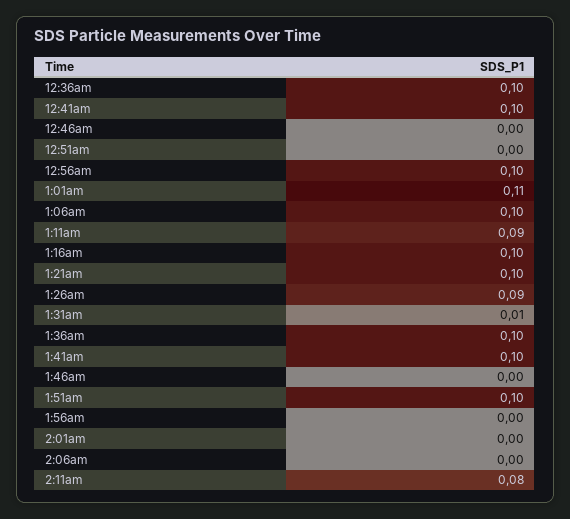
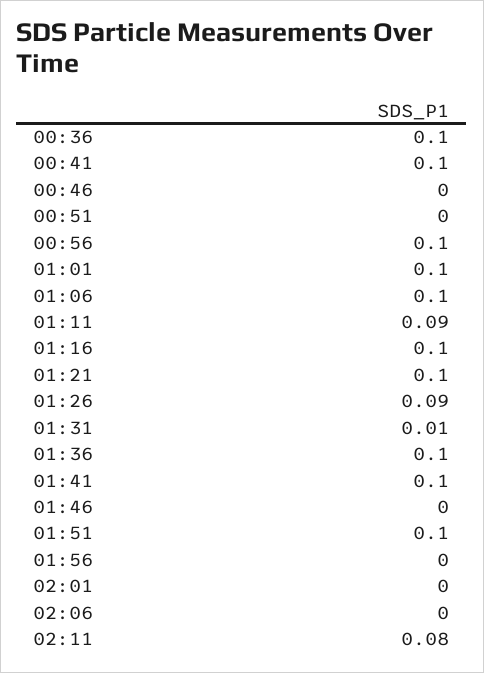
  {
    "12:36am": 0.1,
    "12:41am": 0.1,
    "12:46am": 0,
    "12:51am": 0,
    "12:56am": 0.1,
-   "1:01am": 0.11,
+   "1:01am": 0.1,
    "1:06am": 0.1,
    "1:11am": 0.09,
    "1:16am": 0.1,
    "1:21am": 0.1,
    "1:26am": 0.09,
    "1:31am": 0.01,
    "1:36am": 0.1,
    "1:41am": 0.1,
    "1:46am": 0,
    "1:51am": 0.1,
    "1:56am": 0,
    "2:01am": 0,
    "2:06am": 0,
    "2:11am": 0.08
  }

